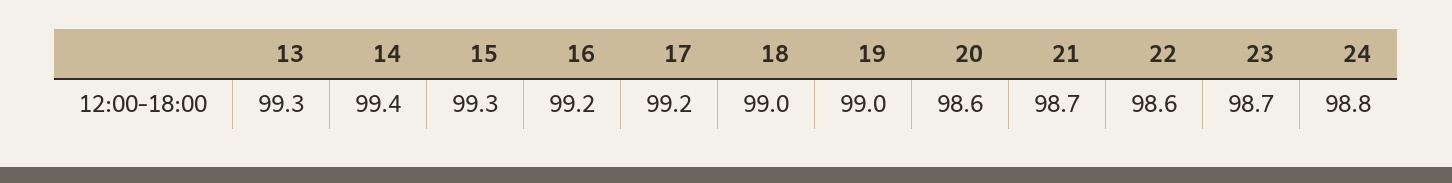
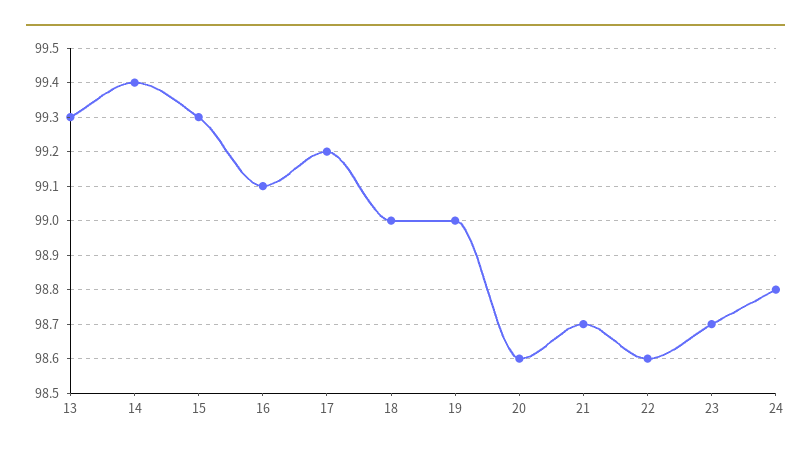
  {
    "13": 99.3,
    "14": 99.4,
    "15": 99.3,
-   "16": 99.2,
+   "16": 99.1,
    "17": 99.2,
    "18": 99,
    "19": 99,
    "20": 98.6,
    "21": 98.7,
    "22": 98.6,
    "23": 98.7,
    "24": 98.8
  }

